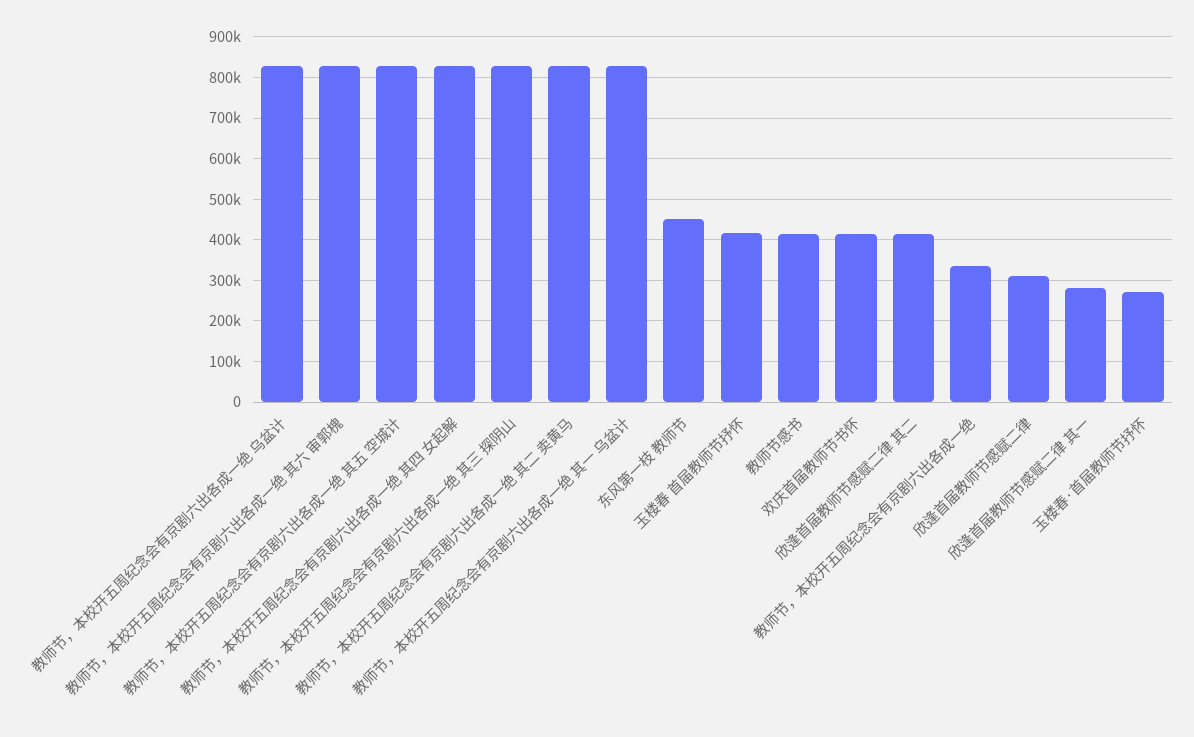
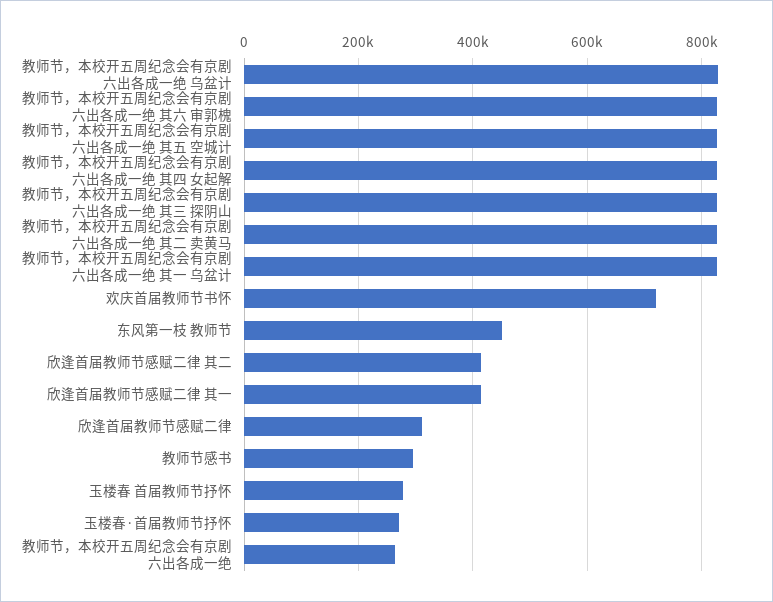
  {
    "教师节，本校开五周纪念会有京剧六出各成一绝 乌盆计": 820000,
    "教师节，本校开五周纪念会有京剧六出各成一绝 其六 审郭槐": 820000,
    "教师节，本校开五周纪念会有京剧六出各成一绝 其五 空城计": 820000,
    "教师节，本校开五周纪念会有京剧六出各成一绝 其四 女起解": 820000,
    "教师节，本校开五周纪念会有京剧六出各成一绝 其三 探阴山": 820000,
    "教师节，本校开五周纪念会有京剧六出各成一绝 其二 卖黄马": 820000,
    "教师节，本校开五周纪念会有京剧六出各成一绝 其一 乌盆计": 820000,
    "东风第一枝 教师节": 460000,
-   "玉楼春 首届教师节抒怀": 420000,
+   "玉楼春 首届教师节抒怀": 280000,
-   "教师节感书": 420000,
+   "教师节感书": 300000,
-   "欢庆首届教师节书怀": 420000,
+   "欢庆首届教师节书怀": 720000,
    "欣逢首届教师节感赋二律 其二": 420000,
-   "教师节，本校开五周纪念会有京剧六出各成一绝": 340000,
+   "教师节，本校开五周纪念会有京剧六出各成一绝": 260000,
    "欣逢首届教师节感赋二律": 320000,
-   "欣逢首届教师节感赋二律 其一": 280000,
+   "欣逢首届教师节感赋二律 其一": 420000,
    "玉楼春·首届教师节抒怀": 280000
  }

